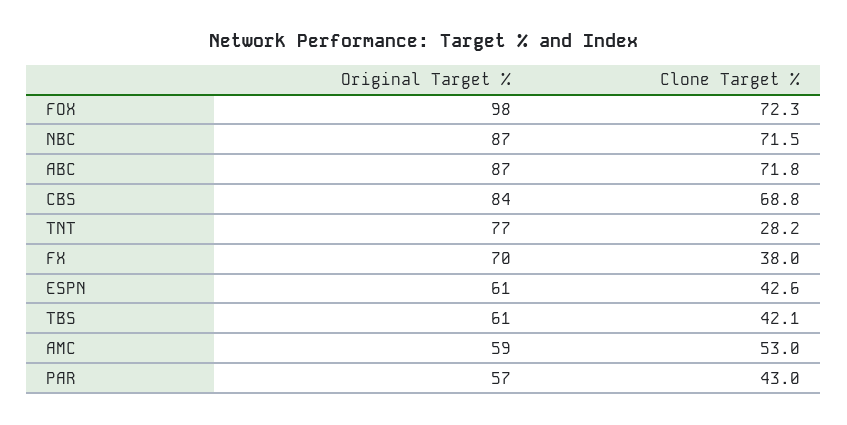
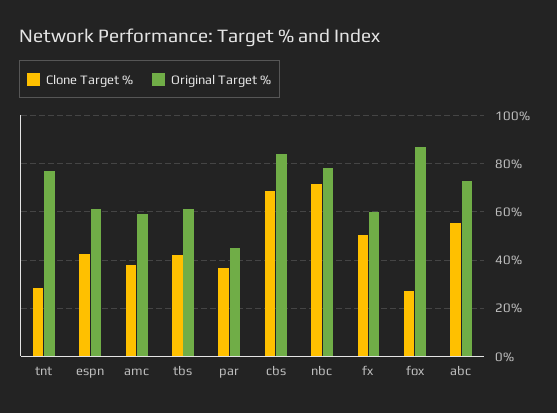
  {
    "Original Target %": {
-     "FOX": 98,
+     "FOX": 87.5,
-     "NBC": 87,
+     "NBC": 77.5,
-     "ABC": 87,
+     "ABC": 72.5,
      "CBS": 84,
      "TNT": 77,
-     "FX": 70,
+     "FX": 60,
      "ESPN": 61,
      "TBS": 61,
      "AMC": 59,
-     "PAR": 57
+     "PAR": 45
    },
    "Clone Target %": {
-     "FOX": 72.3,
+     "FOX": 27.5,
      "NBC": 71.5,
-     "ABC": 71.8,
+     "ABC": 55,
      "CBS": 68.8,
      "TNT": 28.2,
-     "FX": 38,
+     "FX": 50,
      "ESPN": 42.6,
      "TBS": 42.1,
-     "AMC": 53,
+     "AMC": 37.5,
-     "PAR": 43
+     "PAR": 37.5
    }
  }

